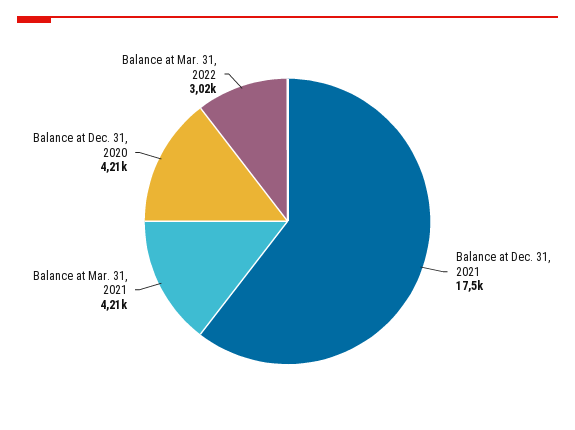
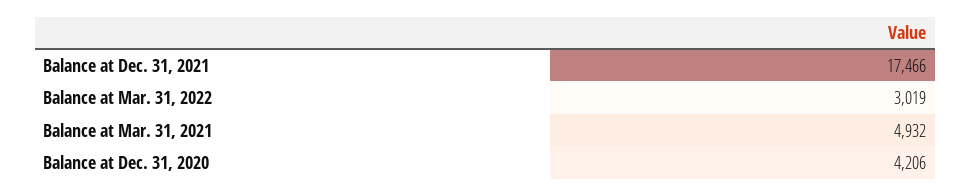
  {
    "Balance at Dec. 31, 2021": 17466,
-   "Balance at Mar. 31, 2021": 4210,
+   "Balance at Mar. 31, 2021": 4932,
    "Balance at Dec. 31, 2020": 4206,
    "Balance at Mar. 31, 2022": 3019
  }

